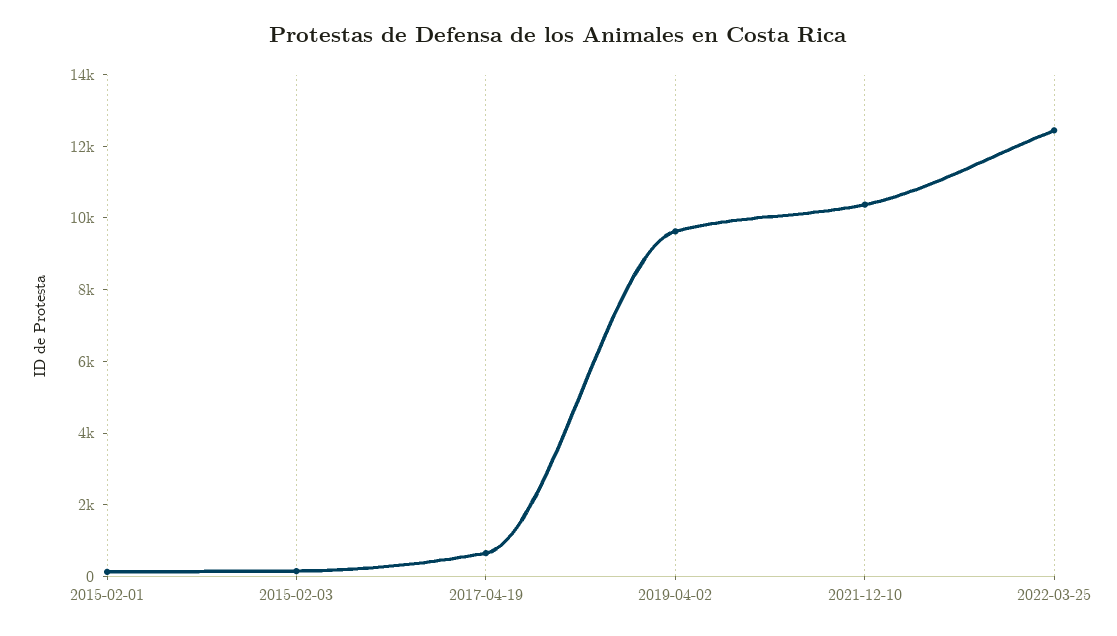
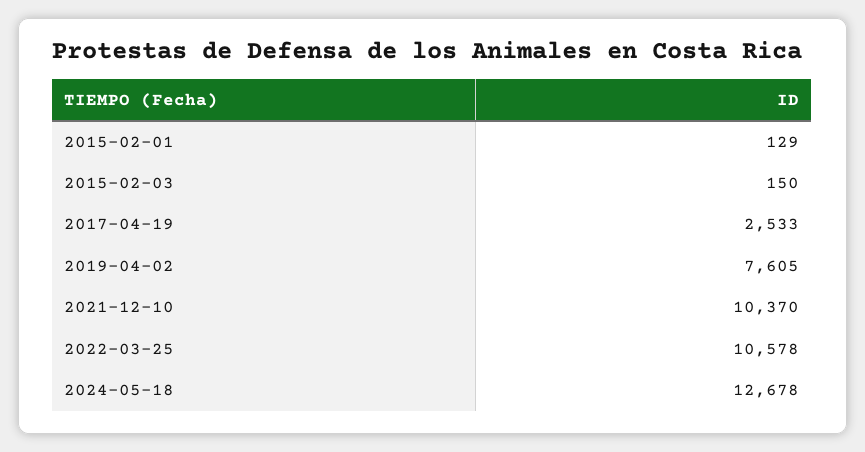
  {
    "2015-02-01": 129,
    "2015-02-03": 150,
-   "2017-04-19": 500,
+   "2017-04-19": 2533,
-   "2019-04-02": 9500,
+   "2019-04-02": 7605,
    "2021-12-10": 10370,
-   "2022-03-25": 12500
+   "2022-03-25": 10578,
+   "2024-05-18": 12678
  }

